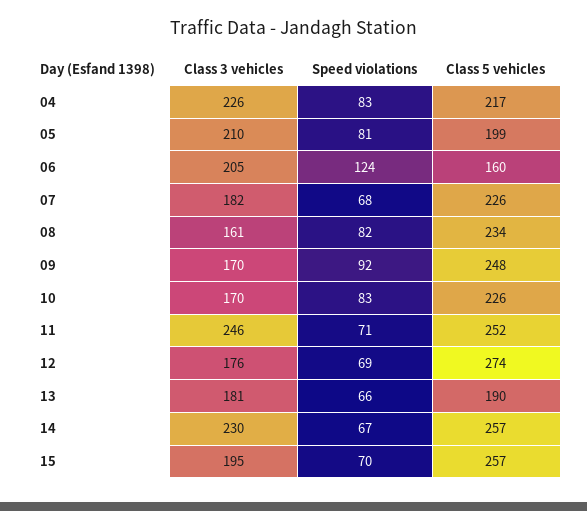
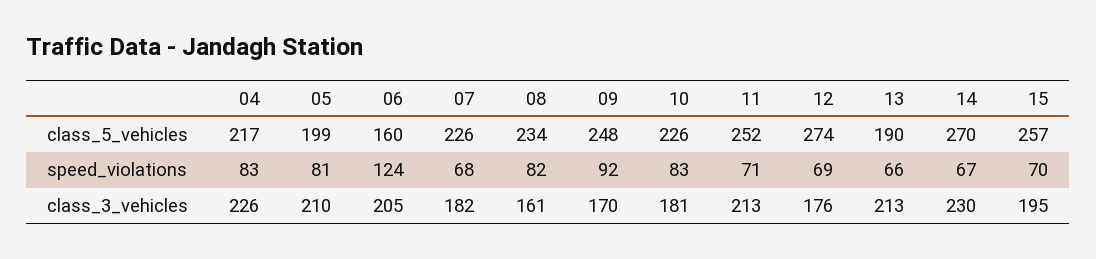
  {
    "Class 3 vehicles": {
      "04": 226,
      "05": 210,
      "06": 205,
      "07": 182,
      "08": 161,
      "09": 170,
-     "10": 170,
+     "10": 181,
-     "11": 246,
+     "11": 213,
      "12": 176,
-     "13": 181,
+     "13": 213,
      "14": 230,
      "15": 195
    },
    "Speed violations": {
      "04": 83,
      "05": 81,
      "06": 124,
      "07": 68,
      "08": 82,
      "09": 92,
      "10": 83,
      "11": 71,
      "12": 69,
      "13": 66,
      "14": 67,
      "15": 70
    },
    "Class 5 vehicles": {
      "04": 217,
      "05": 199,
      "06": 160,
      "07": 226,
      "08": 234,
      "09": 248,
      "10": 226,
      "11": 252,
      "12": 274,
      "13": 190,
-     "14": 257,
+     "14": 270,
      "15": 257
    }
  }

